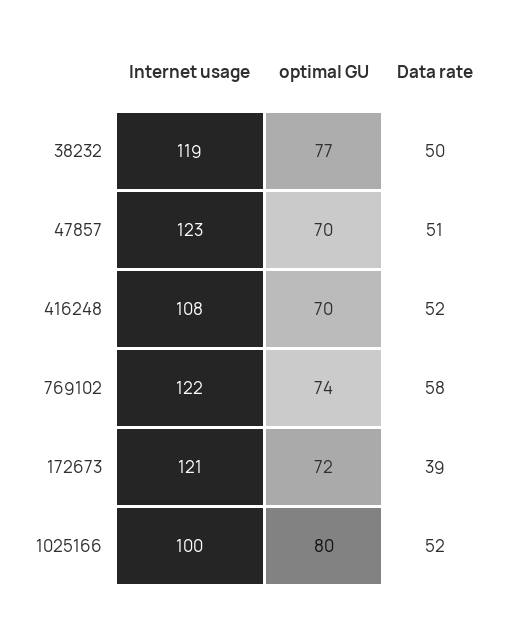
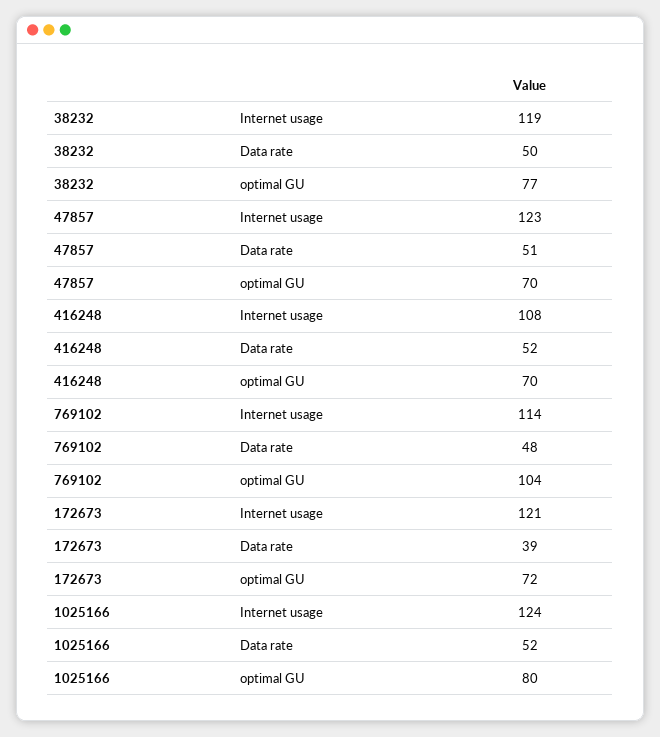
  {
    "Internet usage": {
      "38232": 119,
      "47857": 123,
      "416248": 108,
-     "769102": 122,
+     "769102": 114,
      "172673": 121,
-     "1025166": 100
+     "1025166": 124
    },
    "optimal GU": {
      "38232": 77,
      "47857": 70,
      "416248": 70,
-     "769102": 74,
+     "769102": 104,
      "172673": 72,
      "1025166": 80
    },
    "Data rate": {
      "38232": 50,
      "47857": 51,
      "416248": 52,
-     "769102": 58,
+     "769102": 48,
      "172673": 39,
      "1025166": 52
    }
  }

